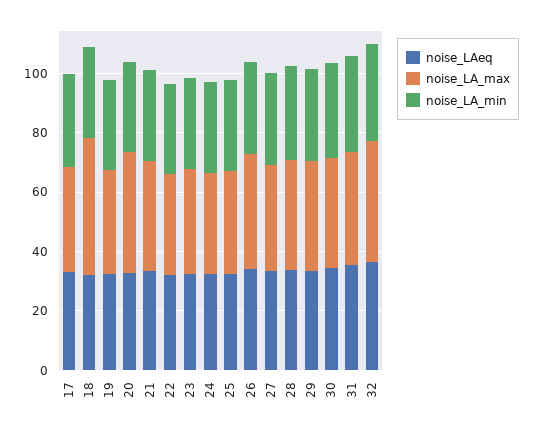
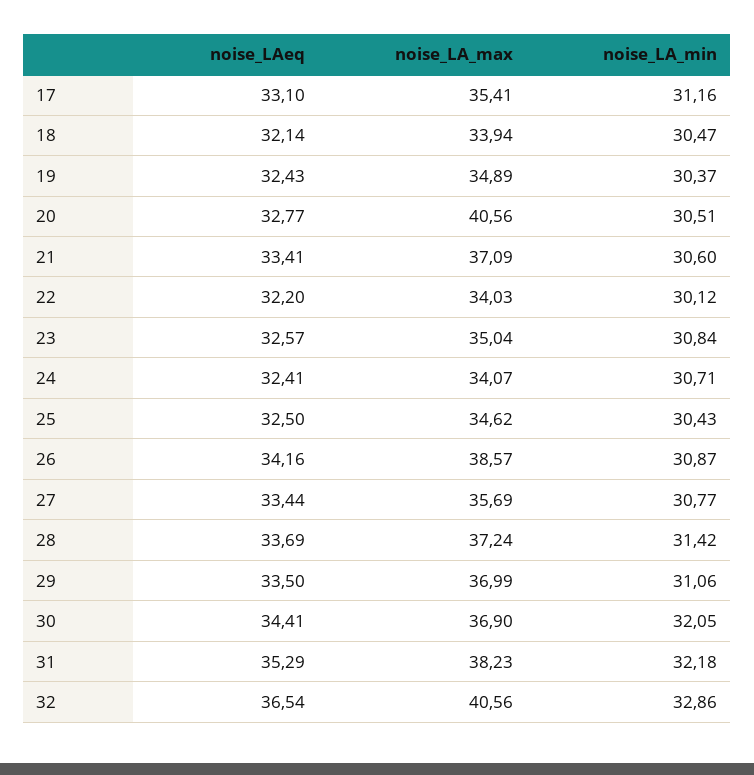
  {
    "noise_LAeq": {
      "17": 33.1,
      "18": 32.14,
      "19": 32.43,
      "20": 32.77,
      "21": 33.41,
      "22": 32.2,
      "23": 32.57,
      "24": 32.41,
      "25": 32.5,
      "26": 34.16,
      "27": 33.44,
      "28": 33.69,
      "29": 33.5,
      "30": 34.41,
      "31": 35.29,
      "32": 36.54
    },
    "noise_LA_max": {
      "17": 35.41,
-     "18": 45,
+     "18": 33.94,
      "19": 34.89,
      "20": 40.56,
      "21": 37.09,
      "22": 34.03,
      "23": 35.04,
      "24": 34.07,
      "25": 34.62,
      "26": 38.57,
      "27": 35.69,
      "28": 37.24,
      "29": 36.99,
      "30": 36.9,
      "31": 38.23,
      "32": 40.56
    },
    "noise_LA_min": {
      "17": 31.16,
      "18": 30.47,
      "19": 30.37,
      "20": 30.51,
      "21": 30.6,
      "22": 30.12,
      "23": 30.84,
      "24": 30.71,
      "25": 30.43,
      "26": 30.87,
      "27": 30.77,
      "28": 31.42,
      "29": 31.06,
      "30": 32.05,
      "31": 32.18,
      "32": 32.86
    }
  }

